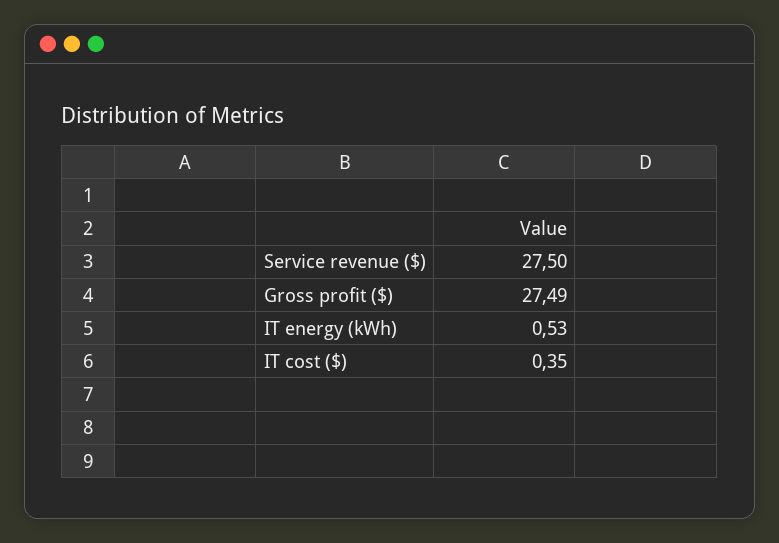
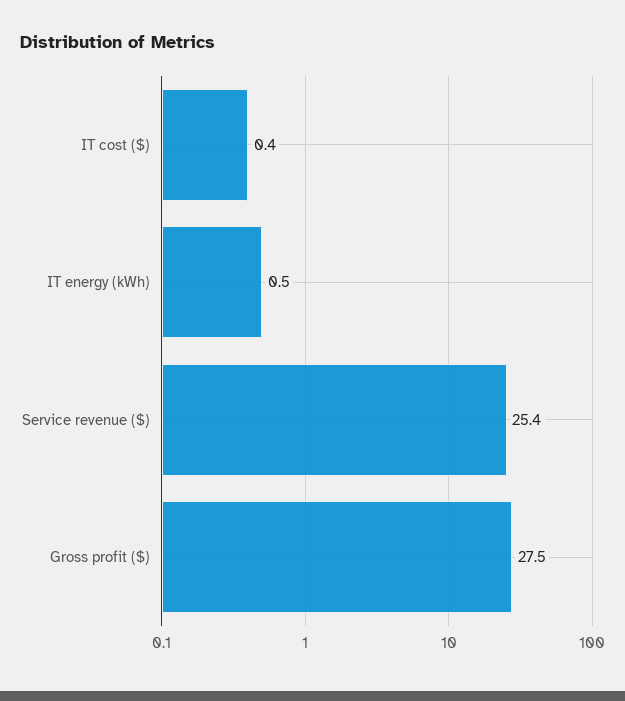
  {
-   "Service revenue ($)": 27.5,
+   "Service revenue ($)": 25.4,
    "Gross profit ($)": 27.49,
    "IT energy (kWh)": 0.53,
    "IT cost ($)": 0.35
  }

